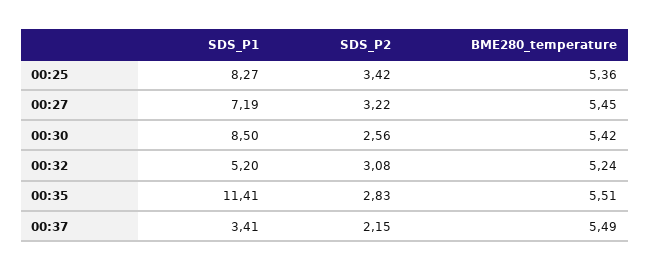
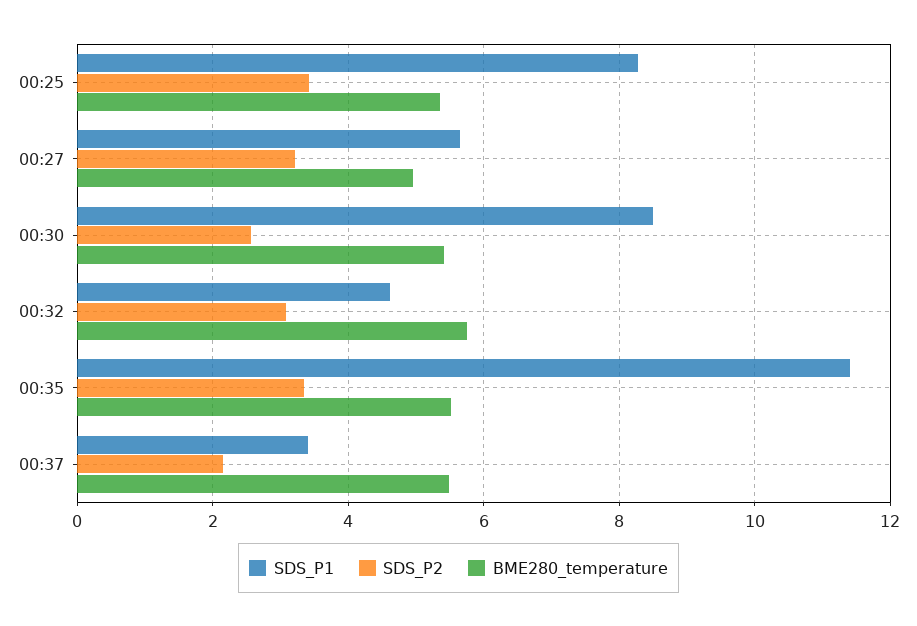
  {
    "SDS_P1": {
      "00:25": 8.27,
-     "00:27": 7.19,
+     "00:27": 5.6,
      "00:30": 8.5,
-     "00:32": 5.2,
+     "00:32": 4.6,
      "00:35": 11.41,
      "00:37": 3.41
    },
    "SDS_P2": {
      "00:25": 3.42,
      "00:27": 3.22,
      "00:30": 2.56,
      "00:32": 3.08,
-     "00:35": 2.83,
+     "00:35": 3.4,
      "00:37": 2.15
    },
    "BME280_temperature": {
      "00:25": 5.36,
-     "00:27": 5.45,
+     "00:27": 5,
      "00:30": 5.42,
-     "00:32": 5.24,
+     "00:32": 5.8,
      "00:35": 5.51,
      "00:37": 5.49
    }
  }

